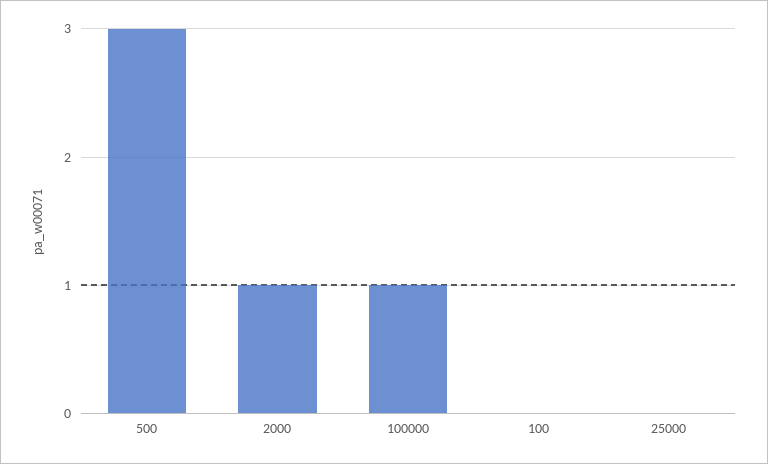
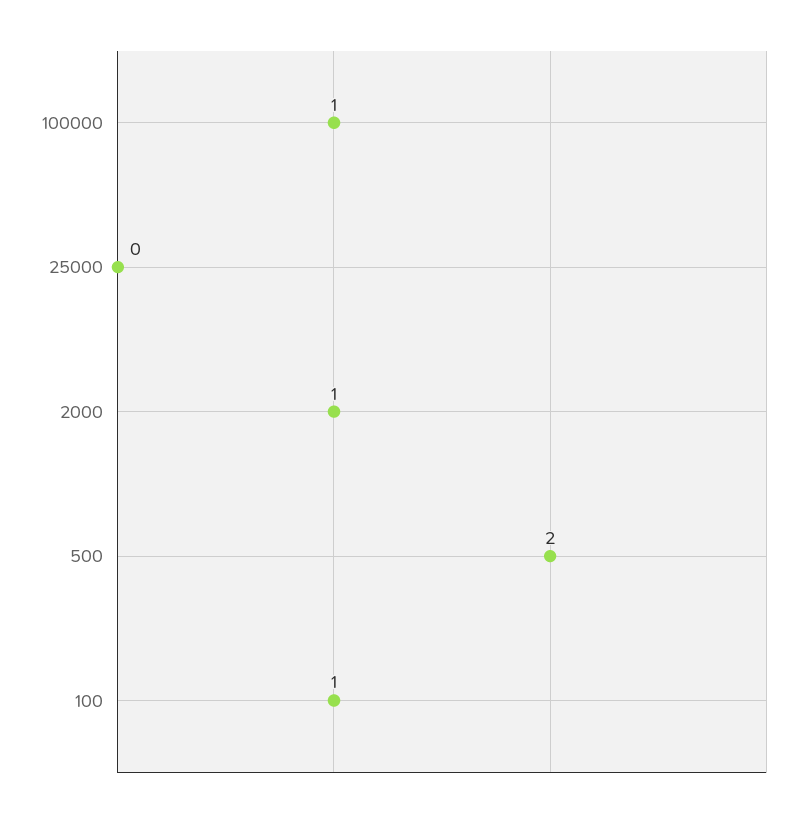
  {
-   "500": 3,
+   "500": 2,
    "2000": 1,
    "100000": 1,
-   "100": 0,
+   "100": 1,
    "25000": 0
  }

